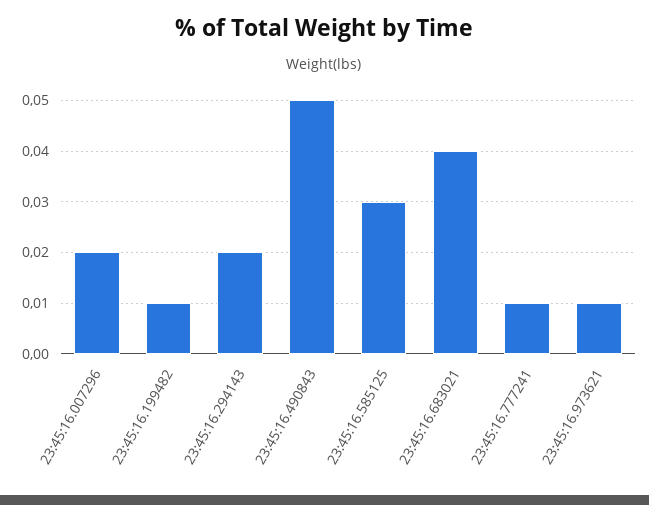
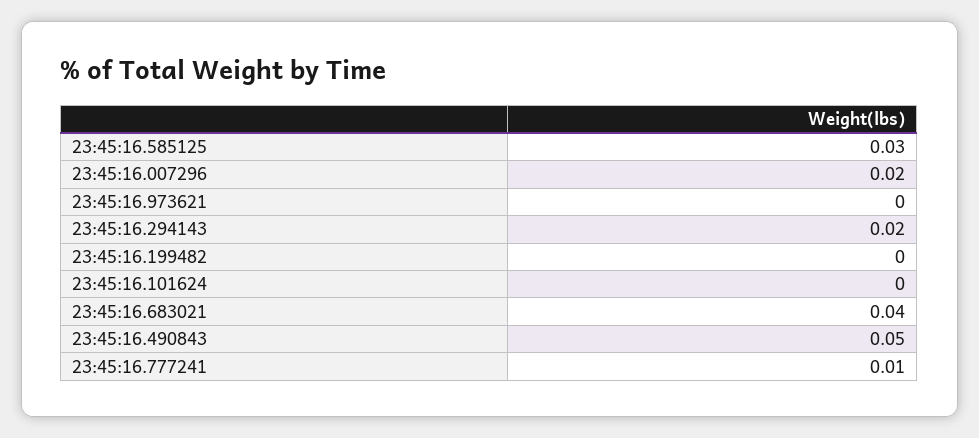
  {
    "23:45:16.007296": 0.02,
-   "23:45:16.199482": 0.01,
+   "23:45:16.199482": 0,
    "23:45:16.294143": 0.02,
    "23:45:16.490843": 0.05,
    "23:45:16.585125": 0.03,
    "23:45:16.683021": 0.04,
    "23:45:16.777241": 0.01,
-   "23:45:16.973621": 0.01
+   "23:45:16.973621": 0,
+   "23:45:16.101624": 0
  }

